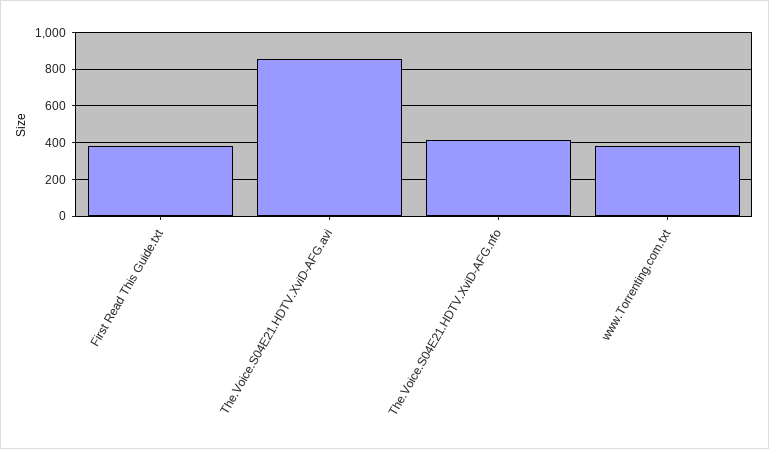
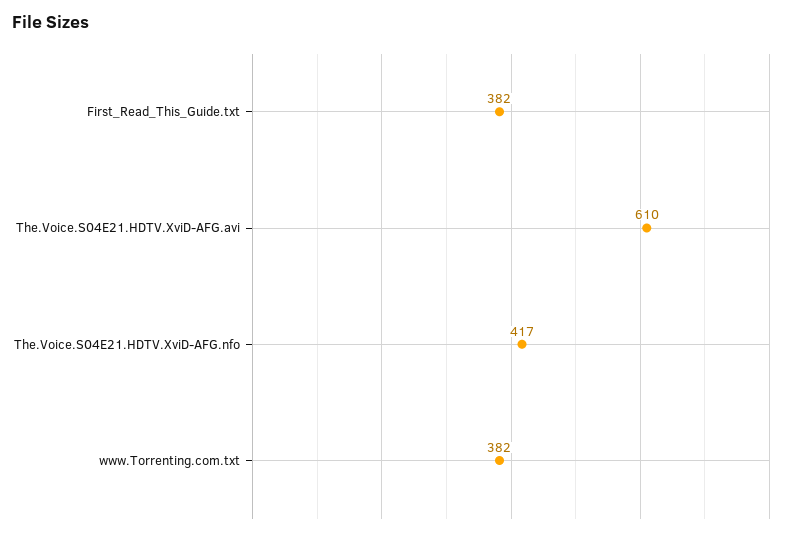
  {
    "First Read This Guide.txt": 382,
-   "The.Voice.S04E21.HDTV.XviD-AFG.avi": 850,
+   "The.Voice.S04E21.HDTV.XviD-AFG.avi": 610,
    "The.Voice.S04E21.HDTV.XviD-AFG.nfo": 417,
    "www.Torrenting.com.txt": 382
  }

